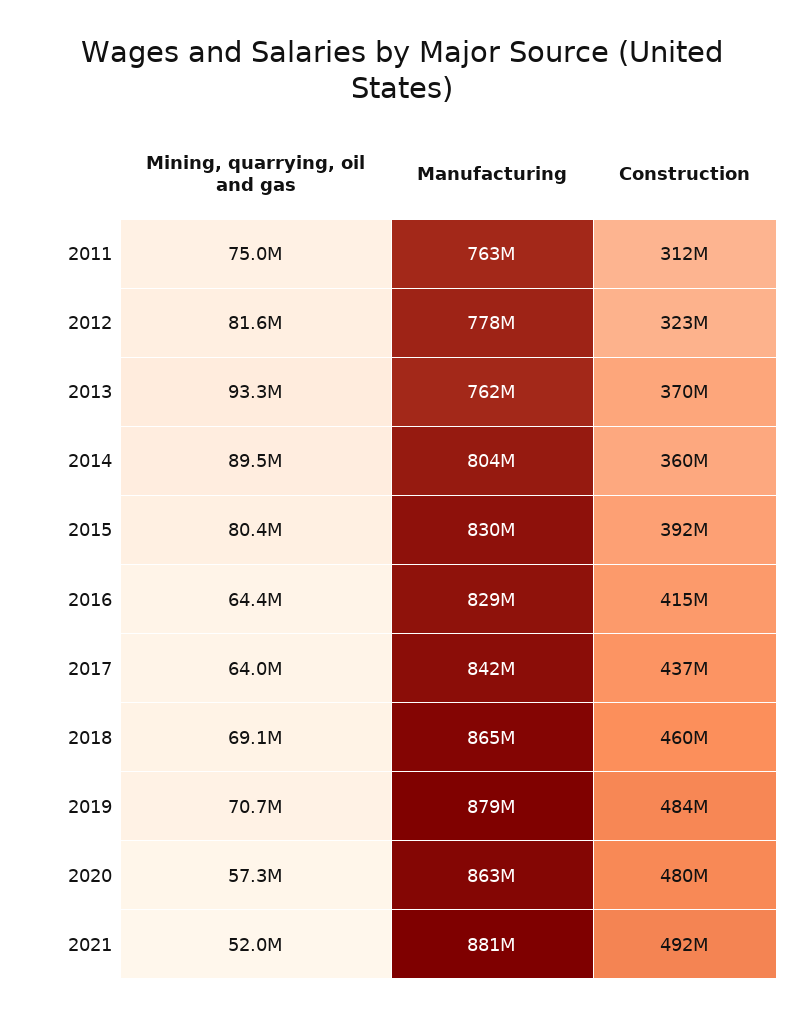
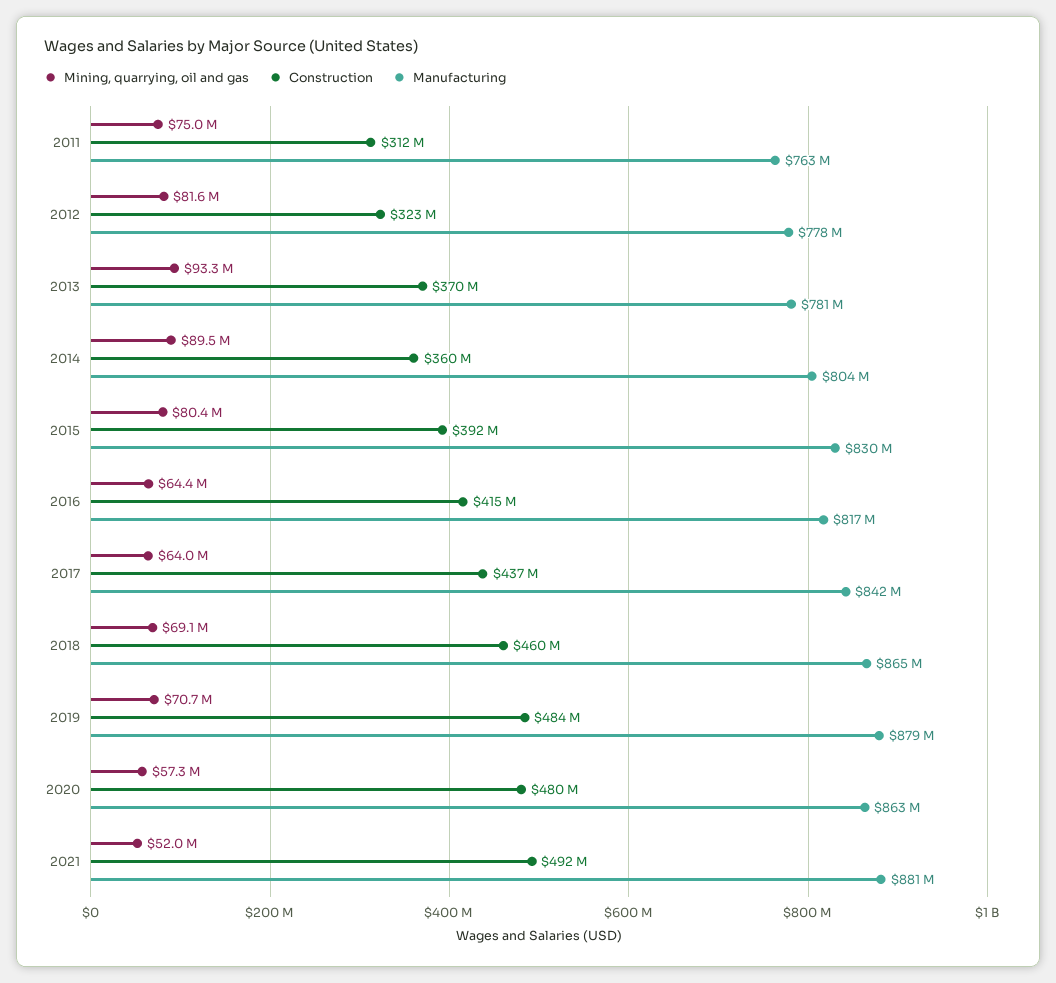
  {
    "Mining, quarrying, oil and gas": {
      "2011": 75000000,
      "2012": 81600000,
      "2013": 93300000,
      "2014": 89500000,
      "2015": 80400000,
      "2016": 64400000,
      "2017": 64000000,
      "2018": 69100000,
      "2019": 70700000,
      "2020": 57300000,
      "2021": 52000000
    },
    "Manufacturing": {
      "2011": 763000000,
      "2012": 778000000,
-     "2013": 762000000,
+     "2013": 781000000,
      "2014": 804000000,
      "2015": 830000000,
-     "2016": 829000000,
+     "2016": 817000000,
      "2017": 842000000,
      "2018": 865000000,
      "2019": 879000000,
      "2020": 863000000,
      "2021": 881000000
    },
    "Construction": {
      "2011": 312000000,
      "2012": 323000000,
      "2013": 370000000,
      "2014": 360000000,
      "2015": 392000000,
      "2016": 415000000,
      "2017": 437000000,
      "2018": 460000000,
      "2019": 484000000,
      "2020": 480000000,
      "2021": 492000000
    }
  }

